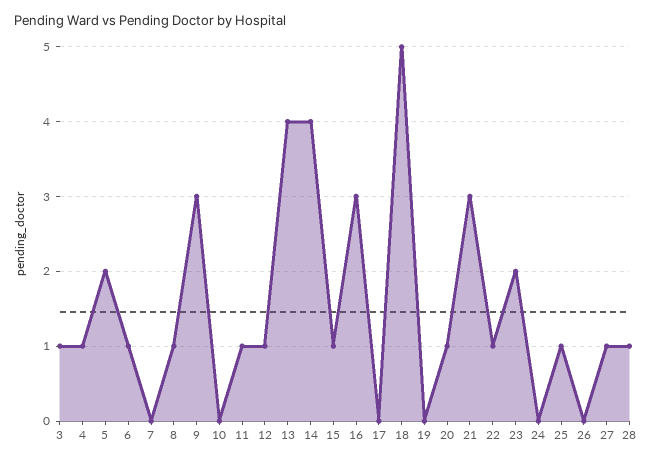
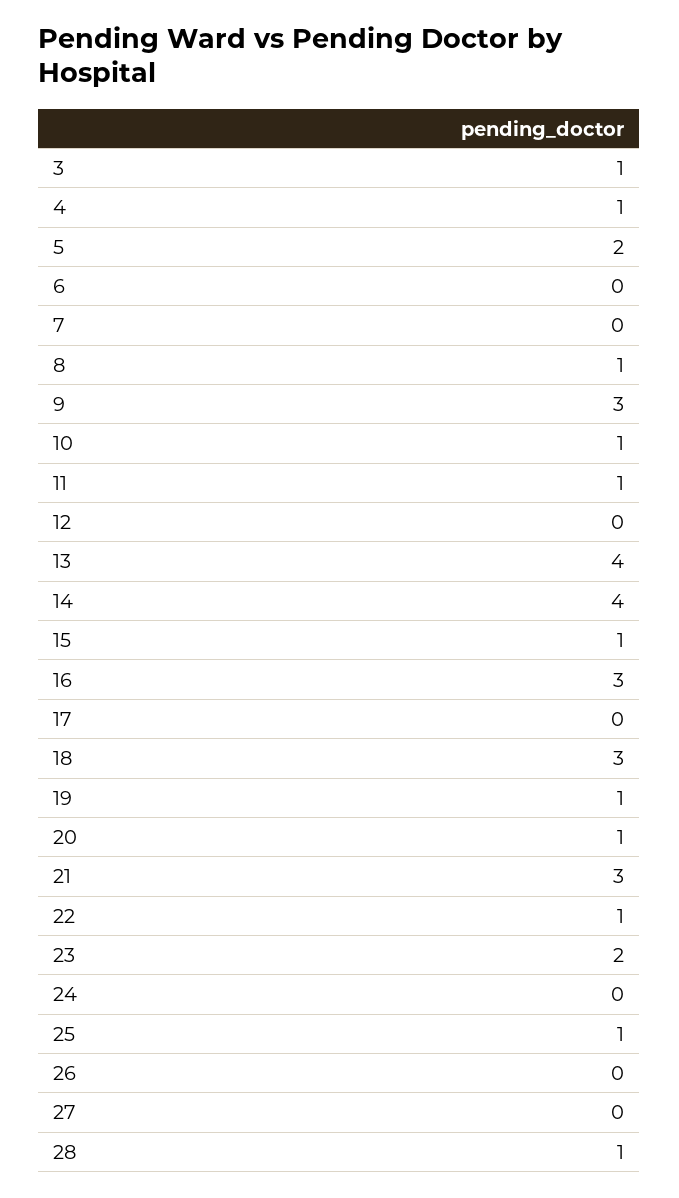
  {
    "3": 1,
    "4": 1,
    "5": 2,
-   "6": 1,
+   "6": 0,
    "7": 0,
    "8": 1,
    "9": 3,
-   "10": 0,
+   "10": 1,
    "11": 1,
-   "12": 1,
+   "12": 0,
    "13": 4,
    "14": 4,
    "15": 1,
    "16": 3,
    "17": 0,
-   "18": 5,
+   "18": 3,
-   "19": 0,
+   "19": 1,
    "20": 1,
    "21": 3,
    "22": 1,
    "23": 2,
    "24": 0,
    "25": 1,
    "26": 0,
-   "27": 1,
+   "27": 0,
    "28": 1
  }

